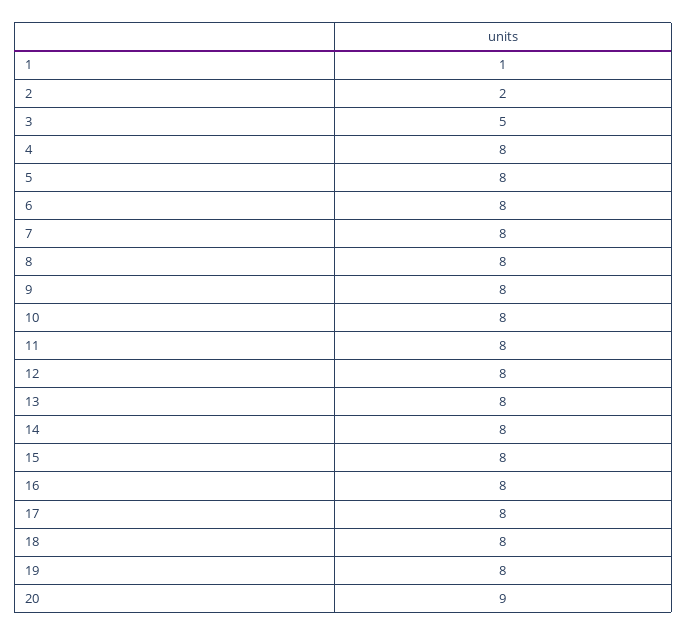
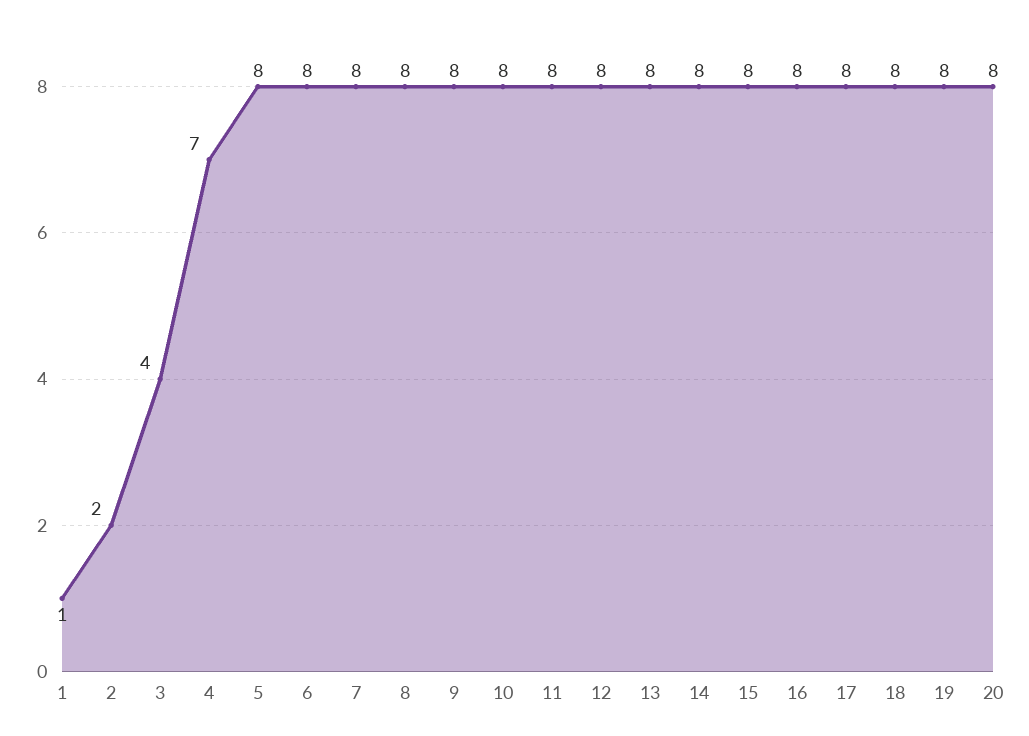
  {
    "1": 1,
    "2": 2,
-   "3": 5,
+   "3": 4,
-   "4": 8,
+   "4": 7,
    "5": 8,
    "6": 8,
    "7": 8,
    "8": 8,
    "9": 8,
    "10": 8,
    "11": 8,
    "12": 8,
    "13": 8,
    "14": 8,
    "15": 8,
    "16": 8,
    "17": 8,
    "18": 8,
    "19": 8,
-   "20": 9
+   "20": 8
  }

